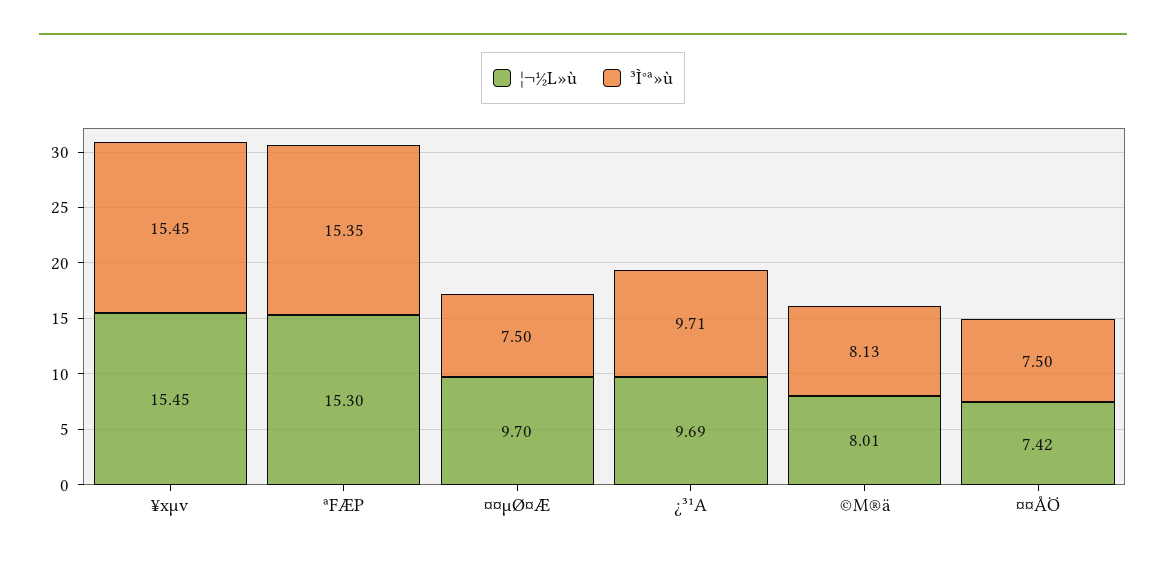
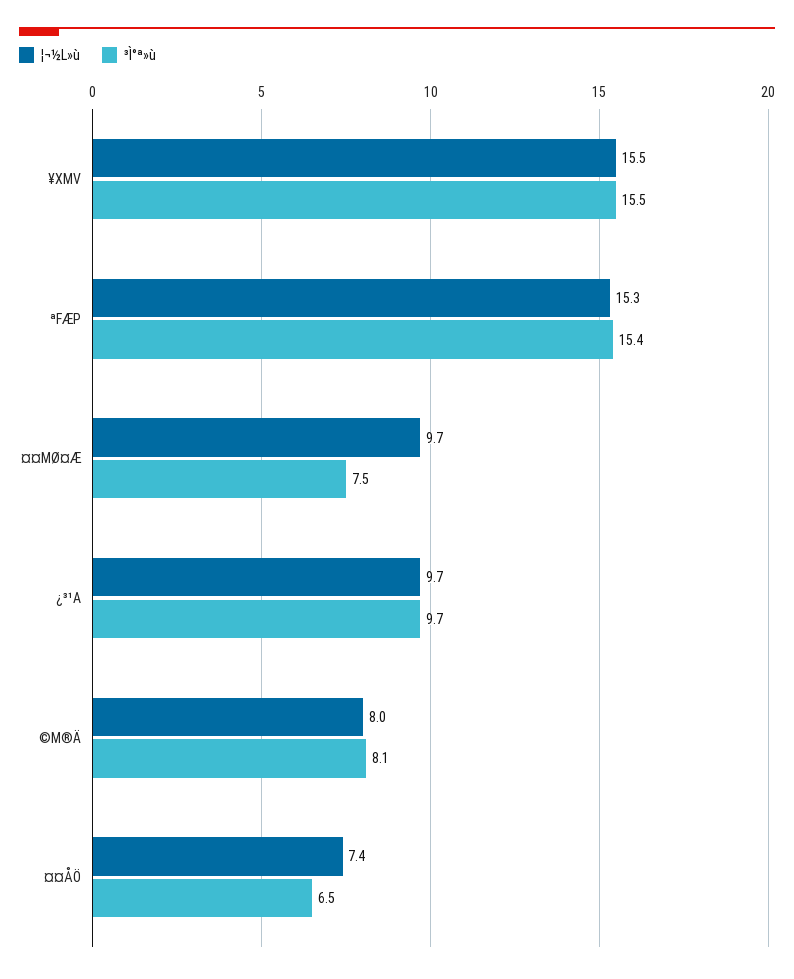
  {
    "¦¬½L»ù": {
      "¥xµv": 15.45,
      "ªFÆP": 15.3,
      "¤¤µØ¤Æ": 9.7,
      "¿³¹A": 9.69,
      "©M®ä": 8.01,
      "¤¤ÅÖ": 7.42
    },
    "³Ì°ª»ù": {
      "¥xµv": 15.45,
      "ªFÆP": 15.35,
      "¤¤µØ¤Æ": 7.5,
      "¿³¹A": 9.71,
      "©M®ä": 8.13,
-     "¤¤ÅÖ": 7.5
+     "¤¤ÅÖ": 6.5
    }
  }

